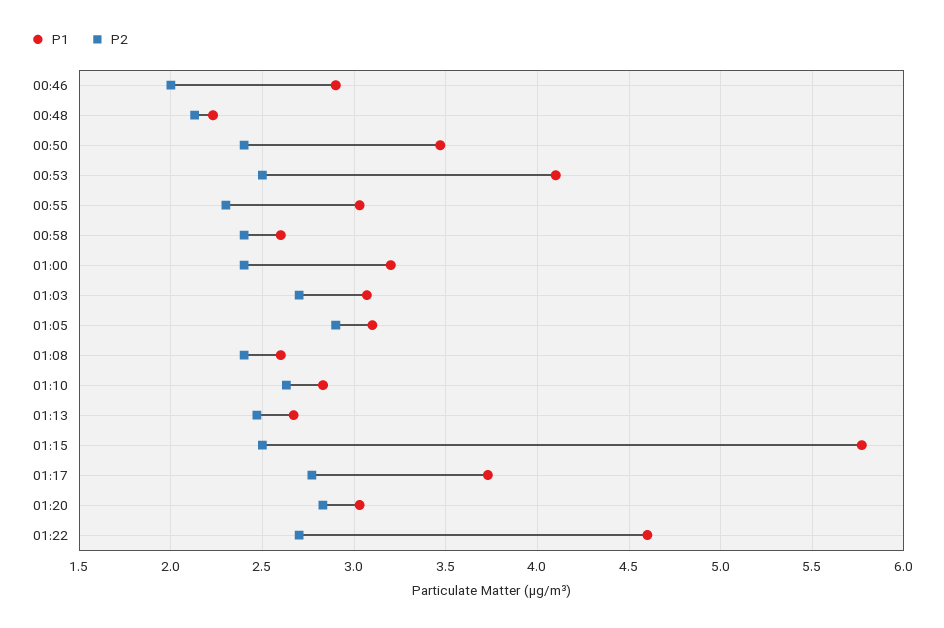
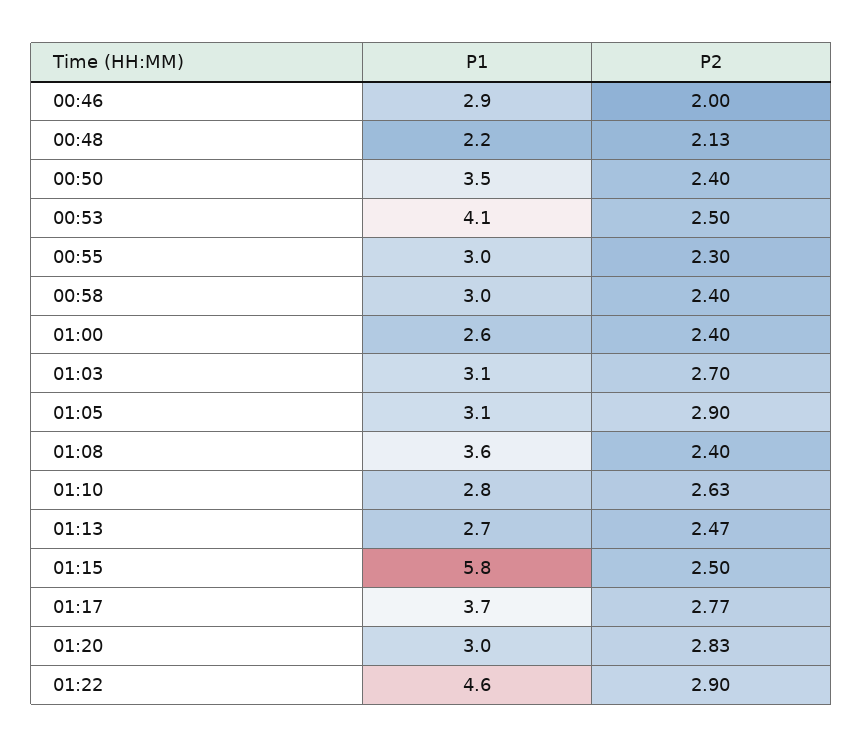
  {
    "P1": {
      "00:46": 2.9,
      "00:48": 2.2,
      "00:50": 3.5,
      "00:53": 4.1,
      "00:55": 3,
-     "00:58": 2.6,
+     "00:58": 3,
-     "01:00": 3.2,
+     "01:00": 2.6,
      "01:03": 3.1,
      "01:05": 3.1,
-     "01:08": 2.6,
+     "01:08": 3.6,
      "01:10": 2.8,
      "01:13": 2.7,
      "01:15": 5.8,
      "01:17": 3.7,
      "01:20": 3,
      "01:22": 4.6
    },
    "P2": {
      "00:46": 2,
      "00:48": 2.13,
      "00:50": 2.4,
      "00:53": 2.5,
      "00:55": 2.3,
      "00:58": 2.4,
      "01:00": 2.4,
      "01:03": 2.7,
      "01:05": 2.9,
      "01:08": 2.4,
      "01:10": 2.63,
      "01:13": 2.47,
      "01:15": 2.5,
      "01:17": 2.77,
      "01:20": 2.83,
-     "01:22": 2.7
+     "01:22": 2.9
    }
  }

